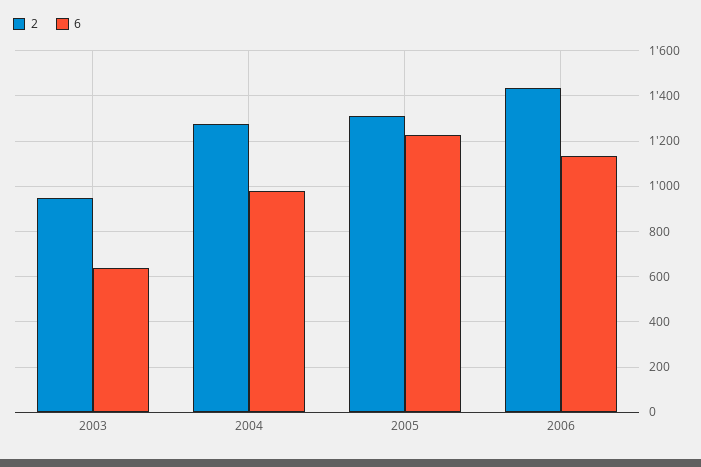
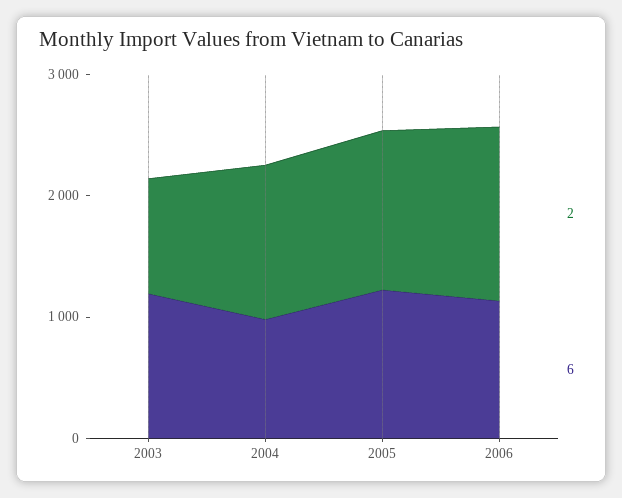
  {
    "2": {
      "2003": 950,
      "2004": 1300,
      "2005": 1300,
      "2006": 1450
    },
    "6": {
-     "2003": 650,
+     "2003": 1200,
      "2004": 1000,
      "2005": 1250,
      "2006": 1150
    }
  }

